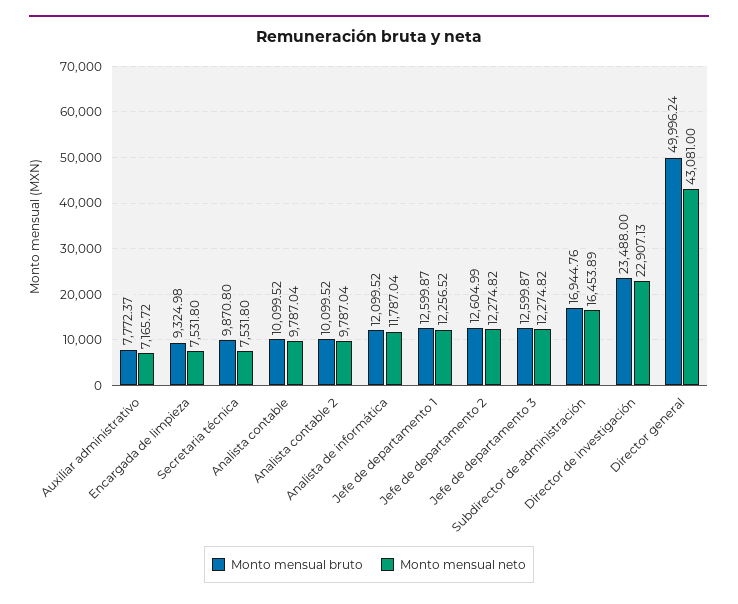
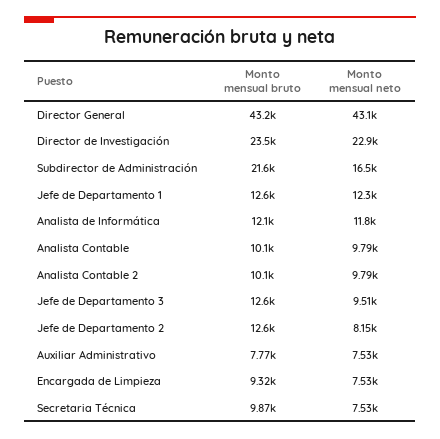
  {
    "Monto mensual bruto": {
      "Auxiliar administrativo": 7772.37,
      "Encargada de limpieza": 9324.98,
      "Secretaria técnica": 9870.8,
      "Analista contable": 10099.52,
      "Analista contable 2": 10099.52,
      "Analista de informática": 12099.52,
      "Jefe de departamento 1": 12599.87,
      "Jefe de departamento 2": 12604.99,
      "Jefe de departamento 3": 12599.87,
-     "Subdirector de administración": 16944.76,
+     "Subdirector de administración": 21600,
      "Director de investigación": 23488,
-     "Director general": 49996.24
+     "Director general": 43200
    },
    "Monto mensual neto": {
-     "Auxiliar administrativo": 7165.72,
+     "Auxiliar administrativo": 7530,
      "Encargada de limpieza": 7531.8,
      "Secretaria técnica": 7531.8,
      "Analista contable": 9787.04,
      "Analista contable 2": 9787.04,
      "Analista de informática": 11787.04,
      "Jefe de departamento 1": 12256.52,
-     "Jefe de departamento 2": 12274.82,
+     "Jefe de departamento 2": 8150,
-     "Jefe de departamento 3": 12274.82,
+     "Jefe de departamento 3": 9510,
      "Subdirector de administración": 16453.89,
      "Director de investigación": 22907.13,
      "Director general": 43081
    }
  }

